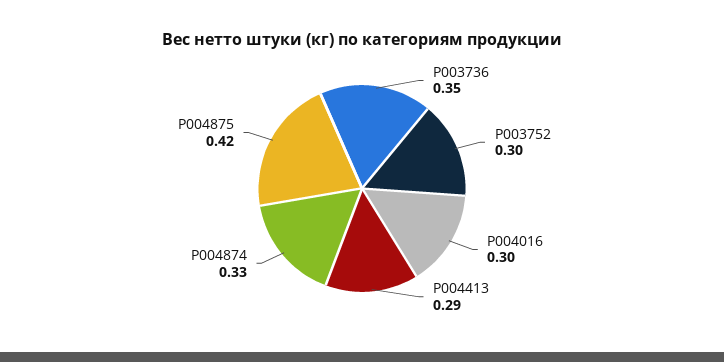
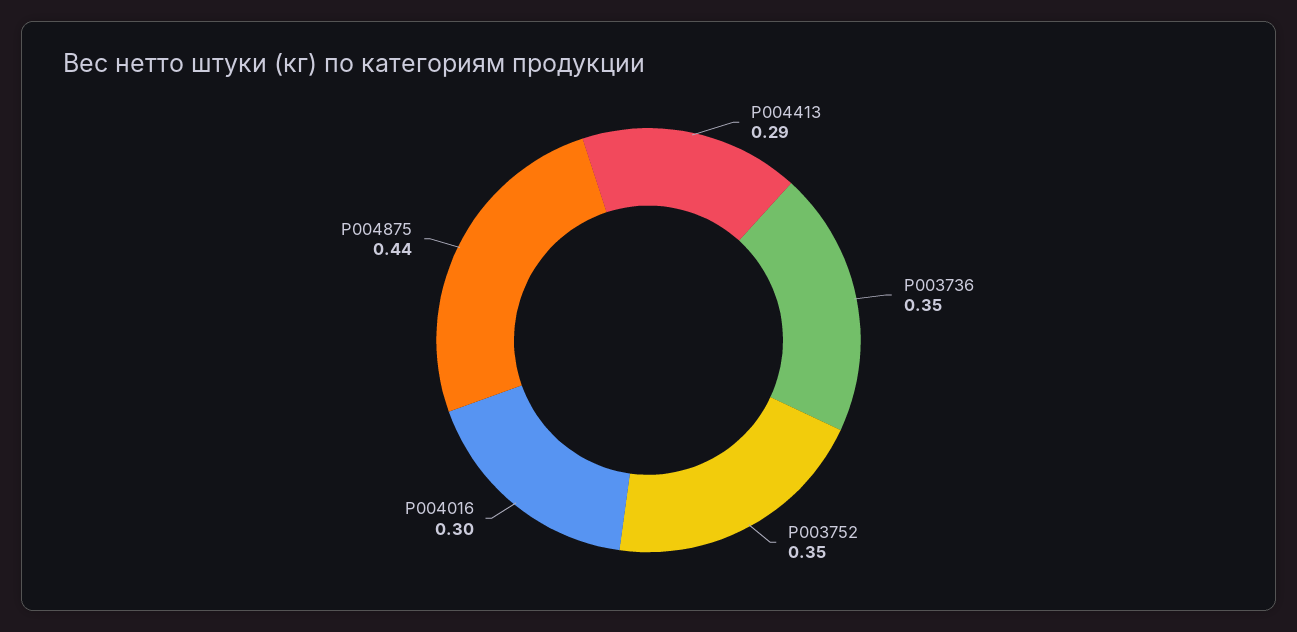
  {
    "P003736": 0.35,
-   "P003752": 0.3,
+   "P003752": 0.35,
    "P004016": 0.3,
    "P004413": 0.29,
-   "P004874": 0.33,
-   "P004875": 0.42
+   "P004875": 0.44
  }

